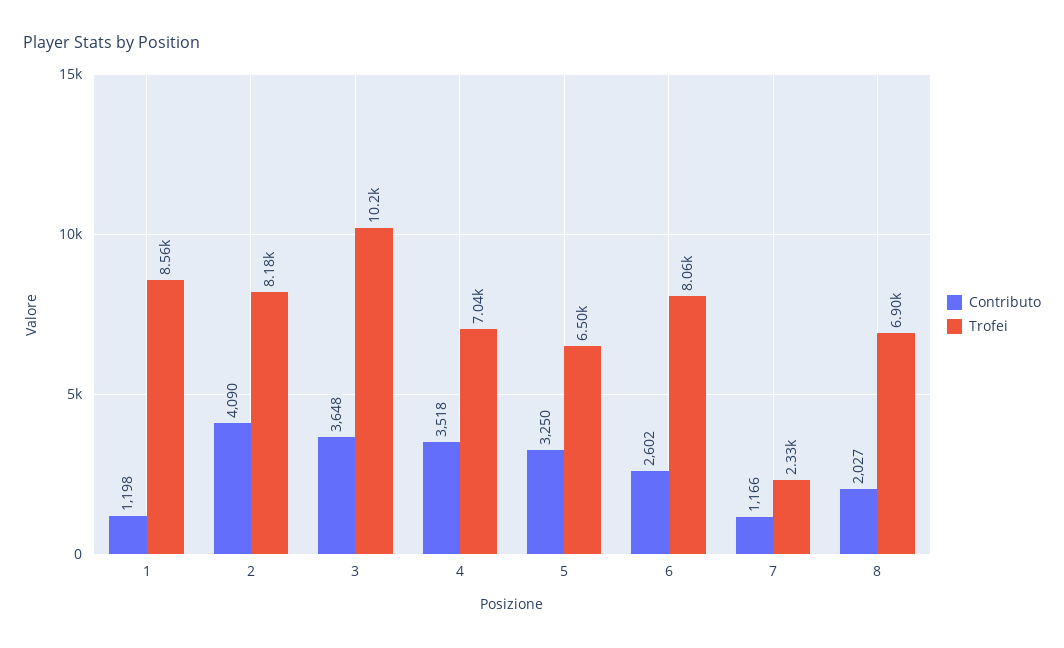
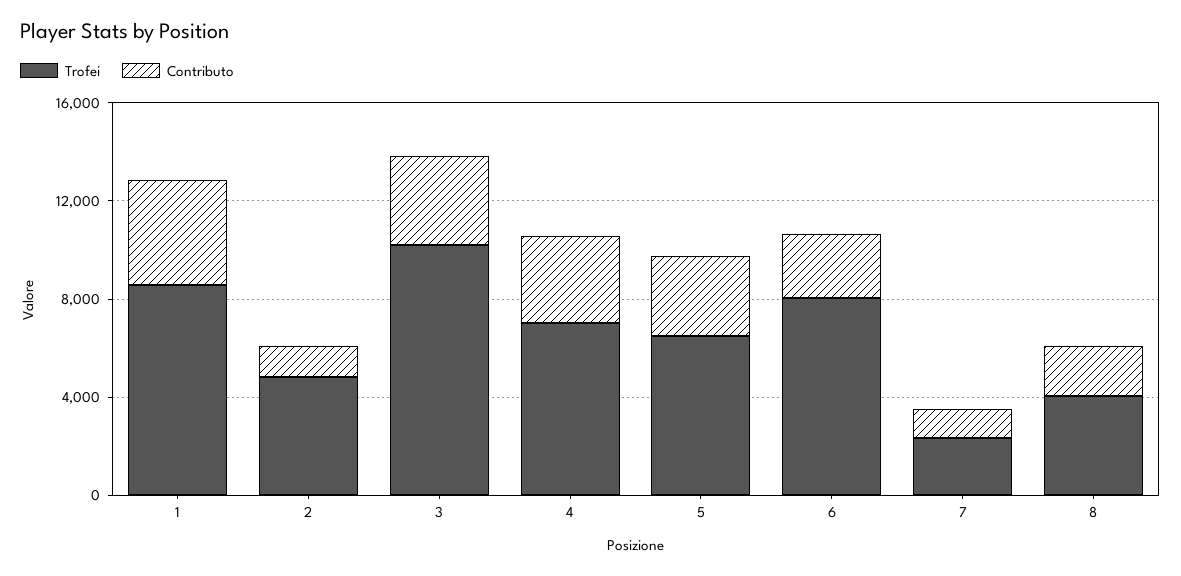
  {
    "Contributo": {
-     "1": 1198,
+     "1": 4000,
-     "2": 4090,
+     "2": 1000,
      "3": 3648,
      "4": 3518,
      "5": 3250,
      "6": 2602,
      "7": 1166,
      "8": 2027
    },
    "Trofei": {
      "1": 8560,
-     "2": 8180,
+     "2": 5000,
      "3": 10200,
      "4": 7040,
      "5": 6500,
      "6": 8060,
      "7": 2330,
-     "8": 6900
+     "8": 4000
    }
  }

